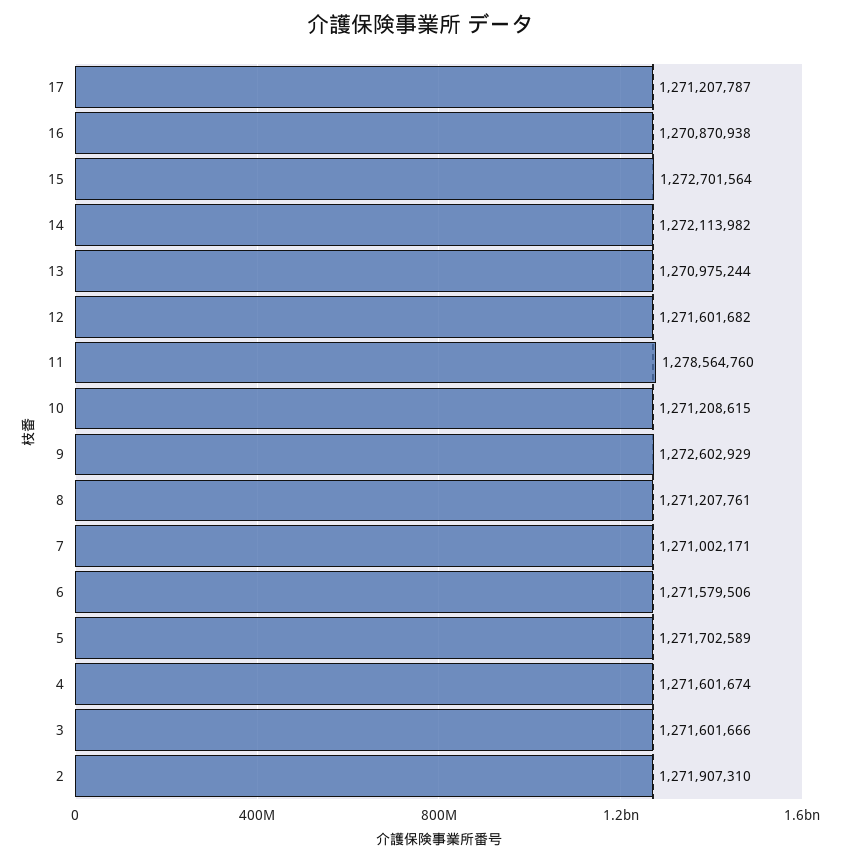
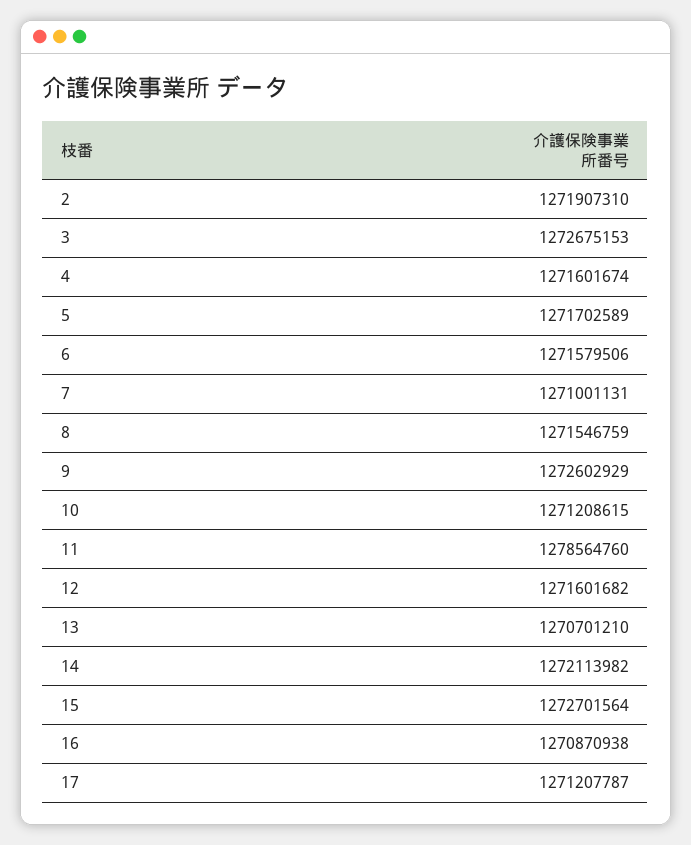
  {
    "17": 1271207787,
    "16": 1270870938,
    "15": 1272701564,
    "14": 1272113982,
-   "13": 1270975244,
+   "13": 1270701210,
    "12": 1271601682,
    "11": 1278564760,
    "10": 1271208615,
    "9": 1272602929,
-   "8": 1271207761,
+   "8": 1271546759,
-   "7": 1271002171,
+   "7": 1271001131,
    "6": 1271579506,
    "5": 1271702589,
    "4": 1271601674,
-   "3": 1271601666,
+   "3": 1272675153,
    "2": 1271907310
  }

